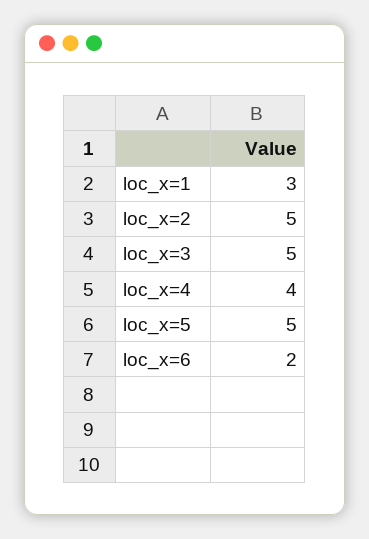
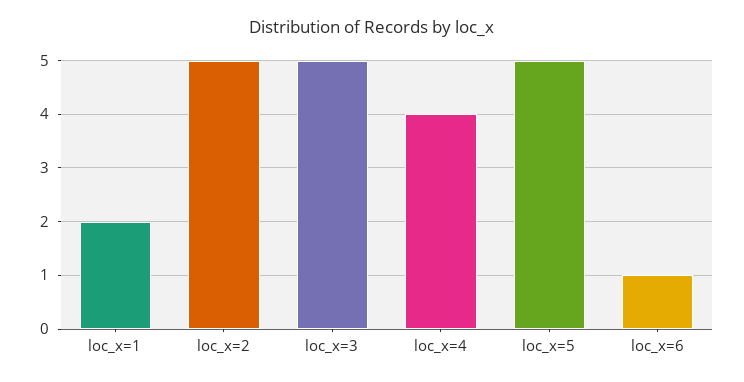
  {
-   "loc_x=1": 3,
+   "loc_x=1": 2,
    "loc_x=2": 5,
    "loc_x=3": 5,
    "loc_x=4": 4,
    "loc_x=5": 5,
-   "loc_x=6": 2
+   "loc_x=6": 1
  }

